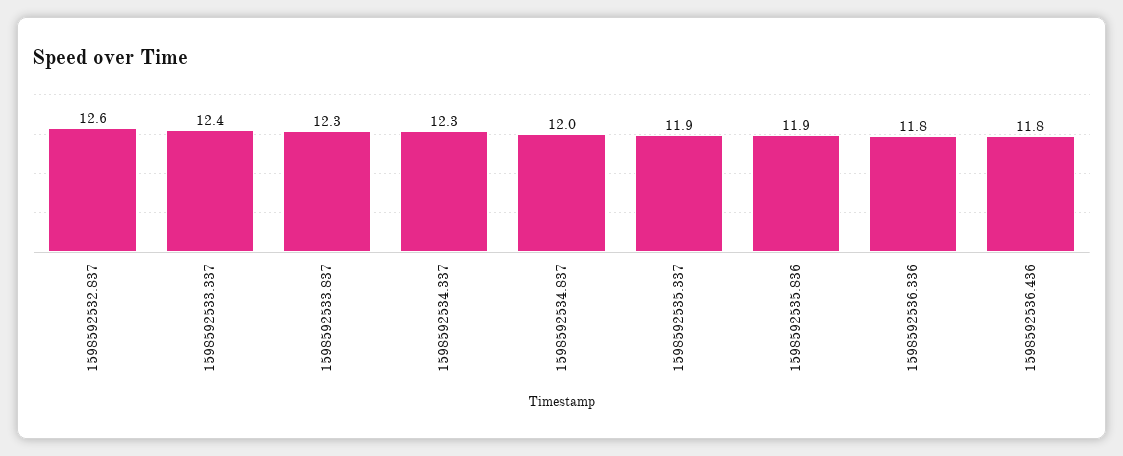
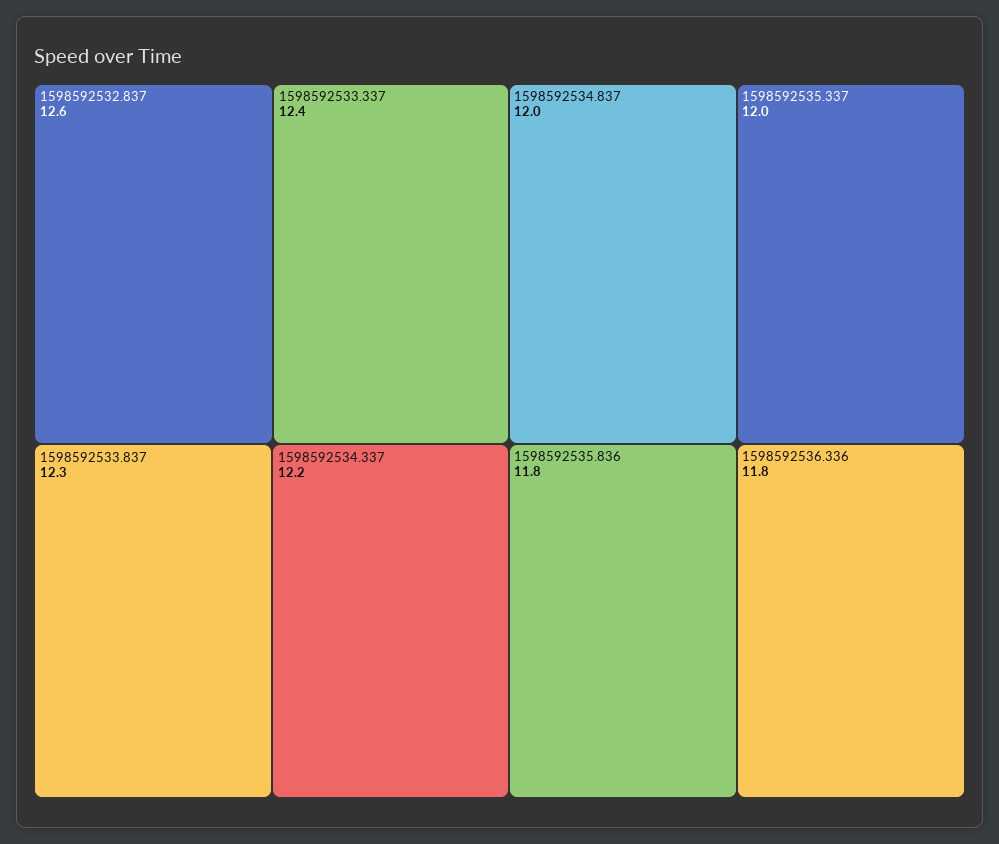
  {
    "1598592532.837": 12.6,
    "1598592533.337": 12.4,
    "1598592533.837": 12.3,
-   "1598592534.337": 12.3,
+   "1598592534.337": 12.2,
    "1598592534.837": 12,
-   "1598592535.337": 11.9,
+   "1598592535.337": 12,
-   "1598592535.836": 11.9,
+   "1598592535.836": 11.8,
-   "1598592536.336": 11.8,
+   "1598592536.336": 11.8
-   "1598592536.436": 11.8
  }

